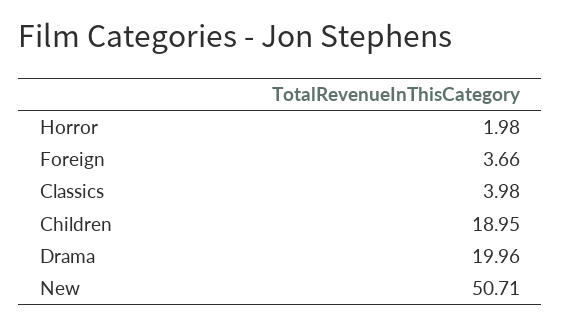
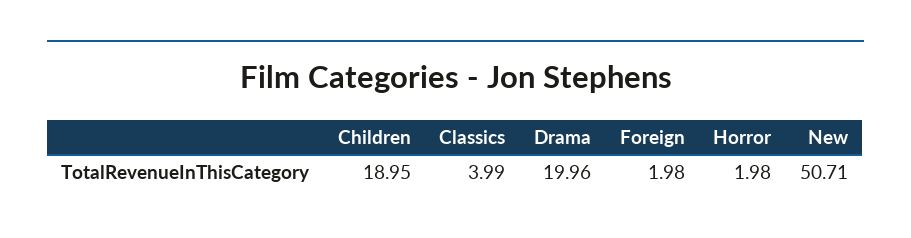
  {
    "Horror": 1.98,
-   "Foreign": 3.66,
+   "Foreign": 1.98,
-   "Classics": 3.98,
+   "Classics": 3.99,
    "Children": 18.95,
    "Drama": 19.96,
    "New": 50.71
  }

